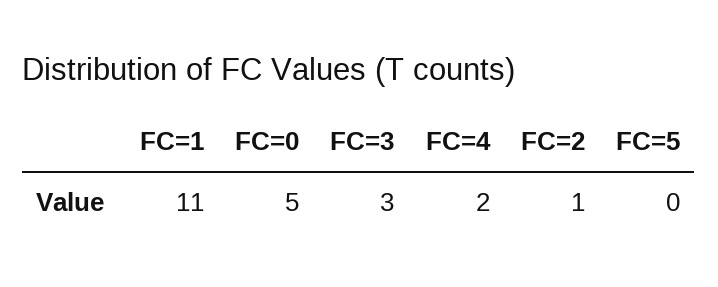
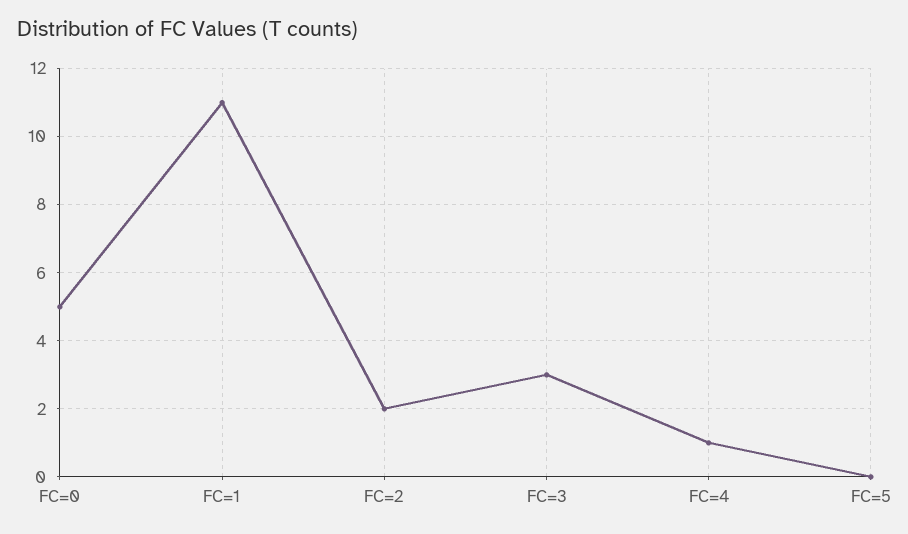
  {
    "FC=1": 11,
    "FC=0": 5,
    "FC=3": 3,
-   "FC=4": 2,
+   "FC=4": 1,
-   "FC=2": 1,
+   "FC=2": 2,
    "FC=5": 0
  }

